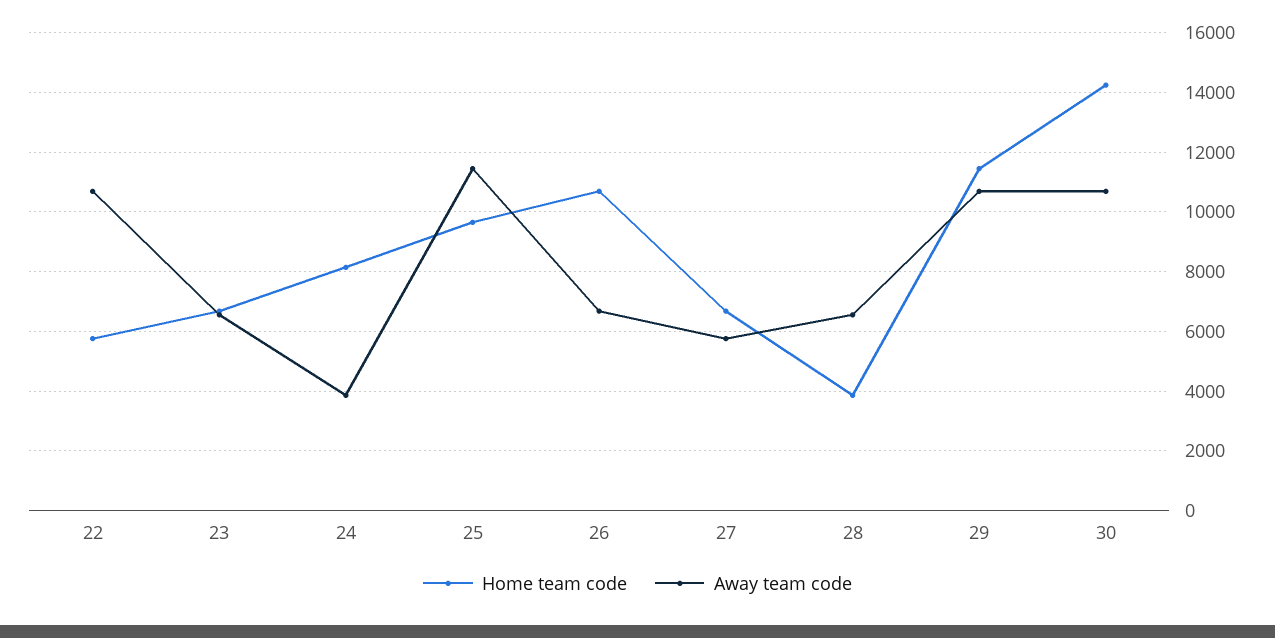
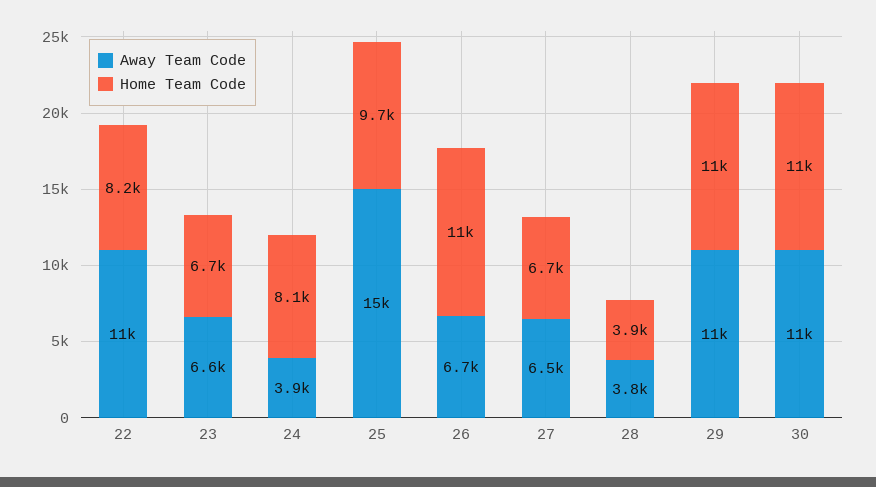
  {
    "Home team code": {
-     "22": 5750,
+     "22": 8200,
      "23": 6700,
      "24": 8100,
      "25": 9700,
      "26": 11000,
      "27": 6700,
      "28": 3900,
      "29": 11000,
-     "30": 14250
+     "30": 11000
    },
    "Away team code": {
      "22": 11000,
      "23": 6600,
      "24": 3900,
-     "25": 11500,
+     "25": 15000,
      "26": 6700,
-     "27": 5750,
+     "27": 6500,
-     "28": 6500,
+     "28": 3800,
      "29": 11000,
      "30": 11000
    }
  }

